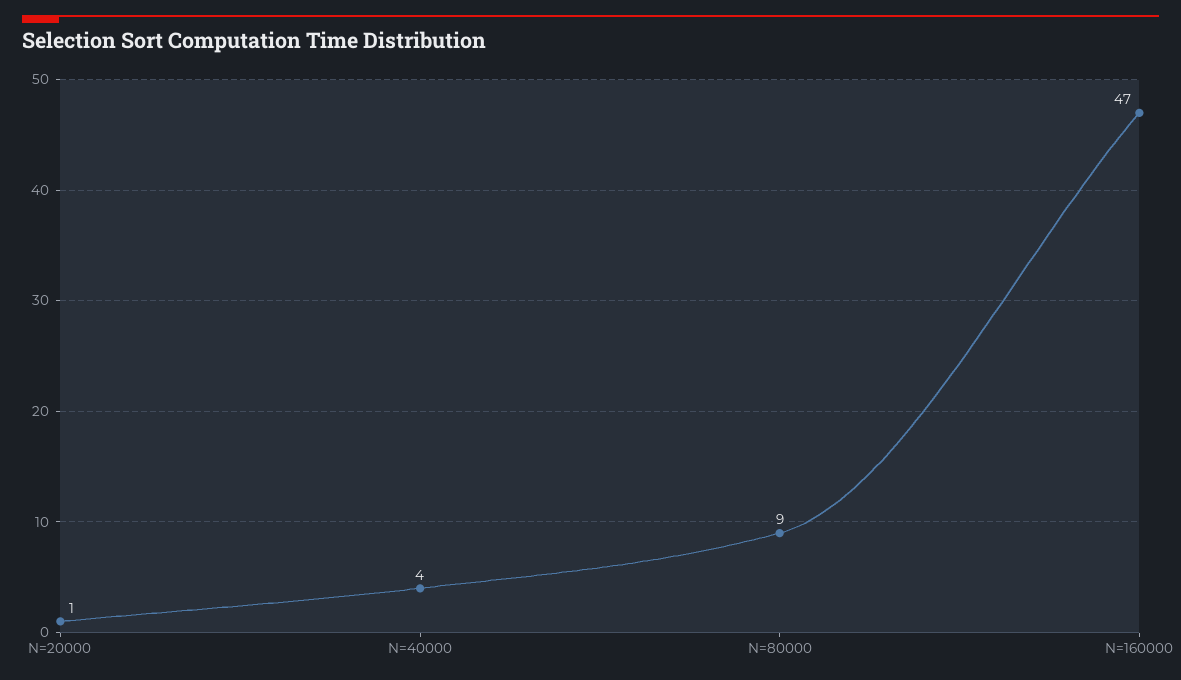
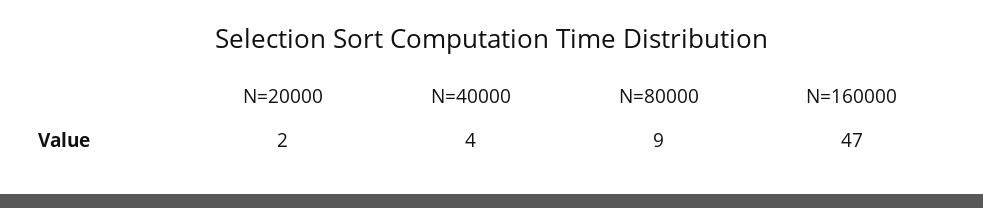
  {
-   "N=20000": 1,
+   "N=20000": 2,
    "N=40000": 4,
    "N=80000": 9,
    "N=160000": 47
  }

